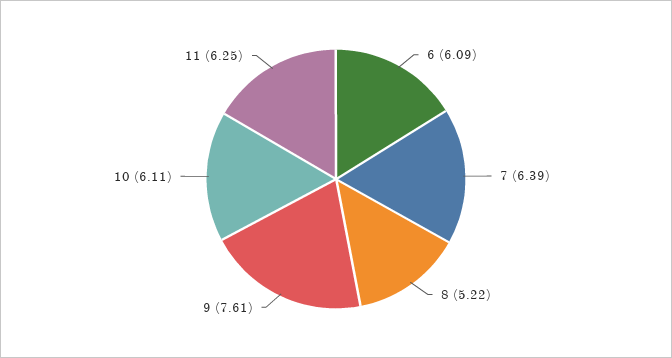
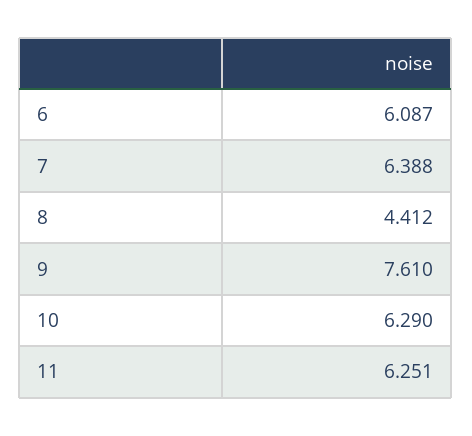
  {
    "6": 6.087,
    "7": 6.388,
-   "8": 5.22,
+   "8": 4.412,
    "9": 7.61,
-   "10": 6.11,
+   "10": 6.29,
    "11": 6.251
  }

